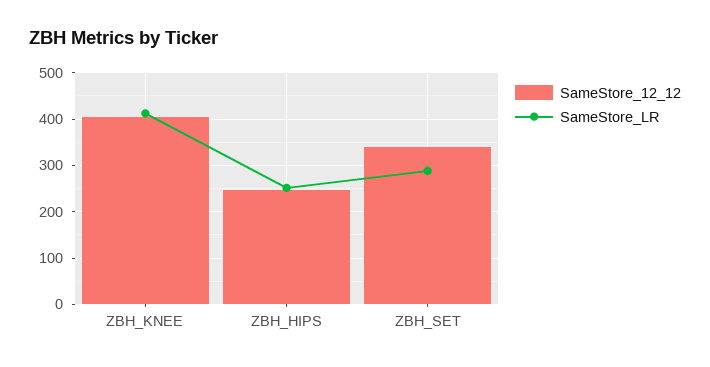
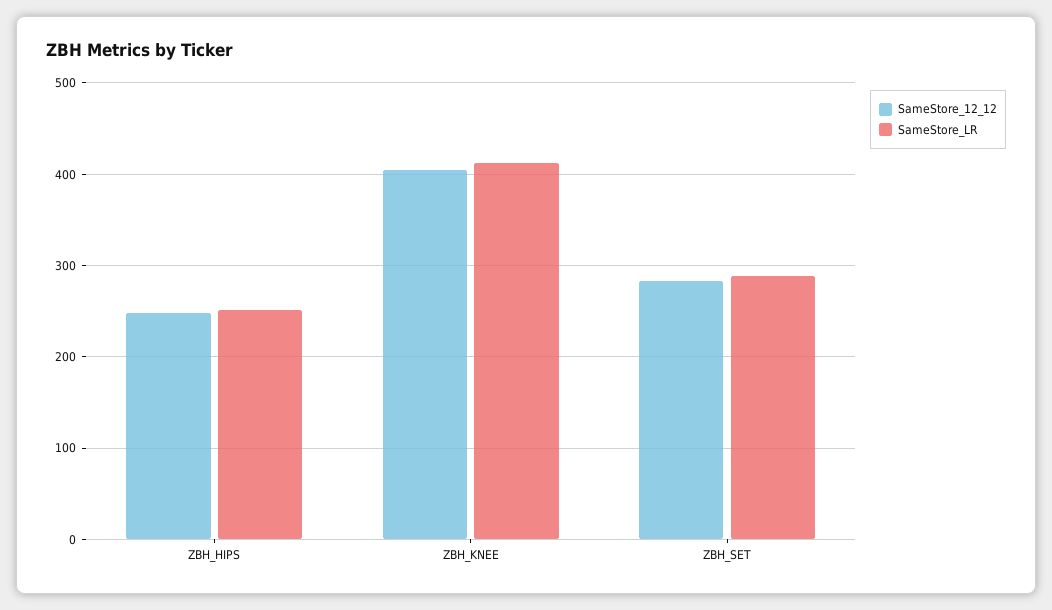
  {
    "SameStore_12_12": {
      "ZBH_KNEE": 400,
      "ZBH_HIPS": 250,
-     "ZBH_SET": 340
+     "ZBH_SET": 280
    },
    "SameStore_LR": {
      "ZBH_KNEE": 410,
      "ZBH_HIPS": 250,
      "ZBH_SET": 290
    }
  }

